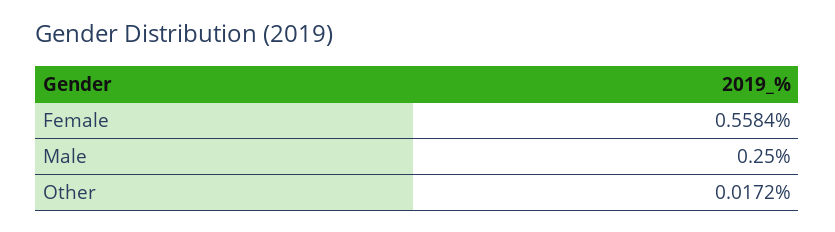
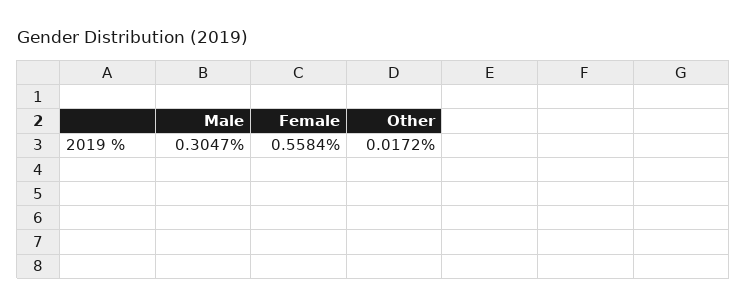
  {
    "Female": 0.5584,
-   "Male": 0.25,
+   "Male": 0.3047,
    "Other": 0.0172
  }

